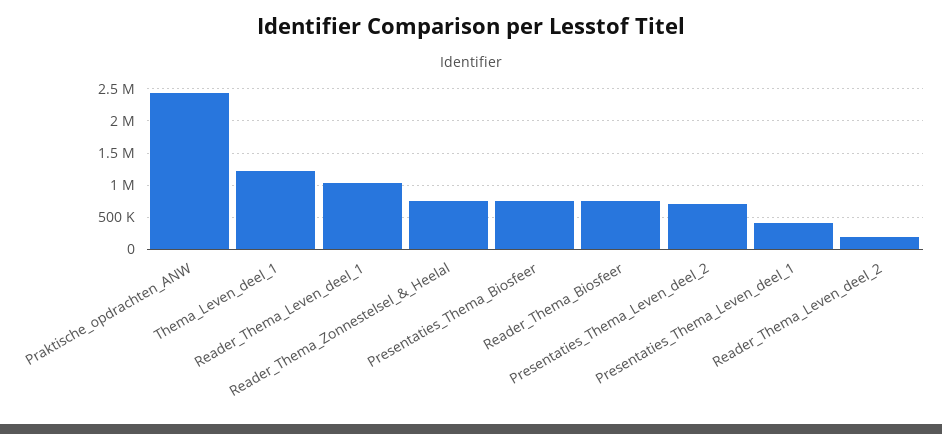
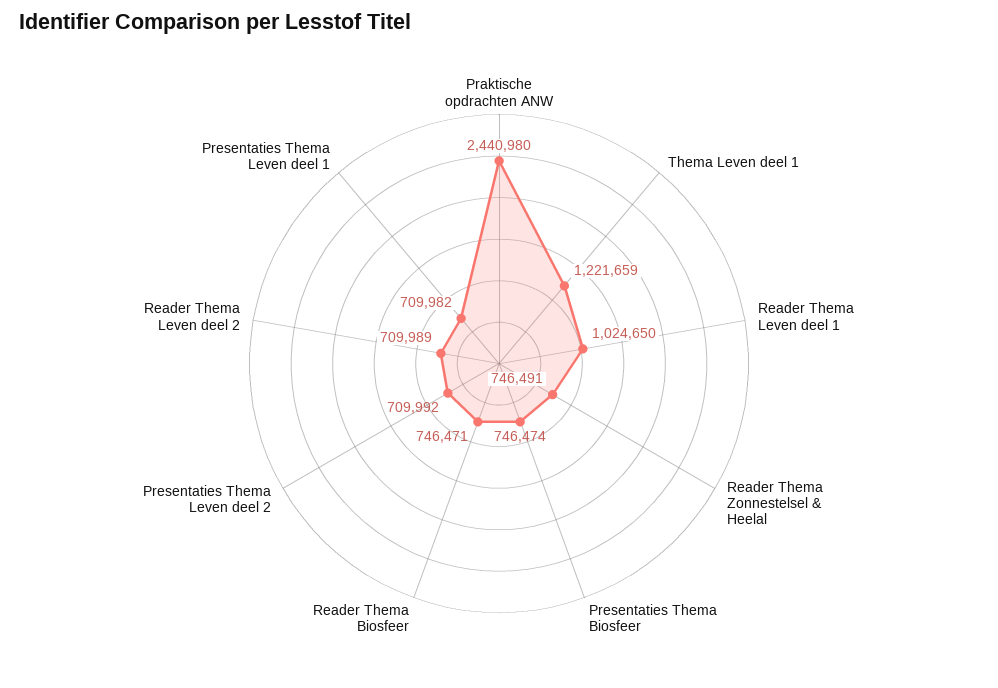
  {
    "Praktische_opdrachten_ANW": 2440980,
    "Thema_Leven_deel_1": 1221659,
    "Reader_Thema_Leven_deel_1": 1024650,
    "Reader_Thema_Zonnestelsel_&_Heelal": 746491,
    "Presentaties_Thema_Biosfeer": 746474,
    "Reader_Thema_Biosfeer": 746471,
    "Presentaties_Thema_Leven_deel_2": 709992,
-   "Presentaties_Thema_Leven_deel_1": 400000,
+   "Presentaties_Thema_Leven_deel_1": 709982,
-   "Reader_Thema_Leven_deel_2": 200000
+   "Reader_Thema_Leven_deel_2": 709989
  }

